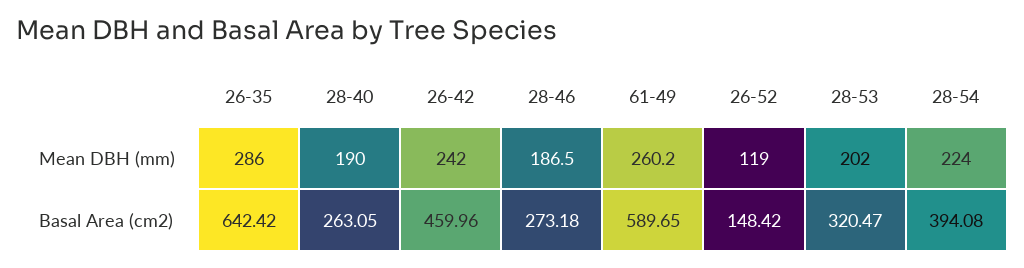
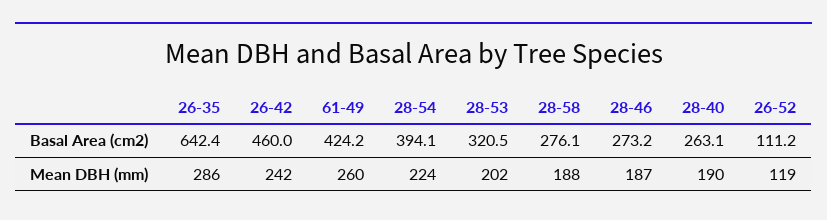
  {
    "26-35": {
      "Mean DBH (mm)": 286,
      "Basal Area (cm2)": 642.42
    },
    "28-40": {
      "Mean DBH (mm)": 190,
      "Basal Area (cm2)": 263.05
    },
    "26-42": {
      "Mean DBH (mm)": 242,
      "Basal Area (cm2)": 459.96
    },
    "28-46": {
      "Mean DBH (mm)": 186.5,
      "Basal Area (cm2)": 273.18
    },
    "61-49": {
      "Mean DBH (mm)": 260.2,
-     "Basal Area (cm2)": 589.65
+     "Basal Area (cm2)": 424.2
    },
    "26-52": {
      "Mean DBH (mm)": 119,
-     "Basal Area (cm2)": 148.42
+     "Basal Area (cm2)": 111.2
    },
    "28-53": {
      "Mean DBH (mm)": 202,
      "Basal Area (cm2)": 320.47
    },
    "28-54": {
      "Mean DBH (mm)": 224,
      "Basal Area (cm2)": 394.08
-   }
+   },
+   "28-58": {
+     "Basal Area (cm2)": 276.1,
+     "Mean DBH (mm)": 188
+   }
  }

